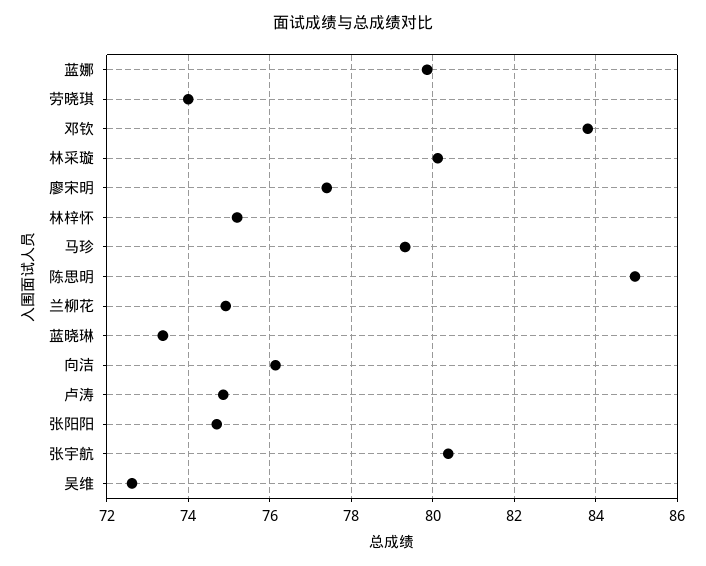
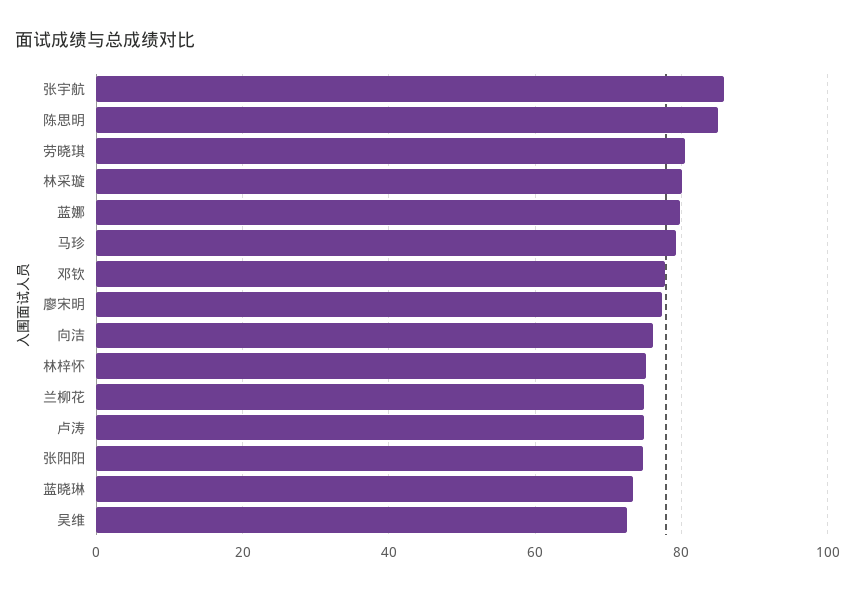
  {
    "蓝娜": 79.8,
-   "劳晓琪": 74,
+   "劳晓琪": 80,
-   "邓钦": 83.8,
+   "邓钦": 78,
    "林采璇": 80.2,
    "廖宋明": 77.4,
    "林梓怀": 75.2,
    "马珍": 79.4,
    "陈思明": 85,
    "兰柳花": 75,
    "蓝晓琳": 73.4,
    "向洁": 76.2,
    "卢涛": 74.8,
    "张阳阳": 74.8,
-   "张宇航": 80.4,
+   "张宇航": 86,
    "吴维": 72.6
  }

